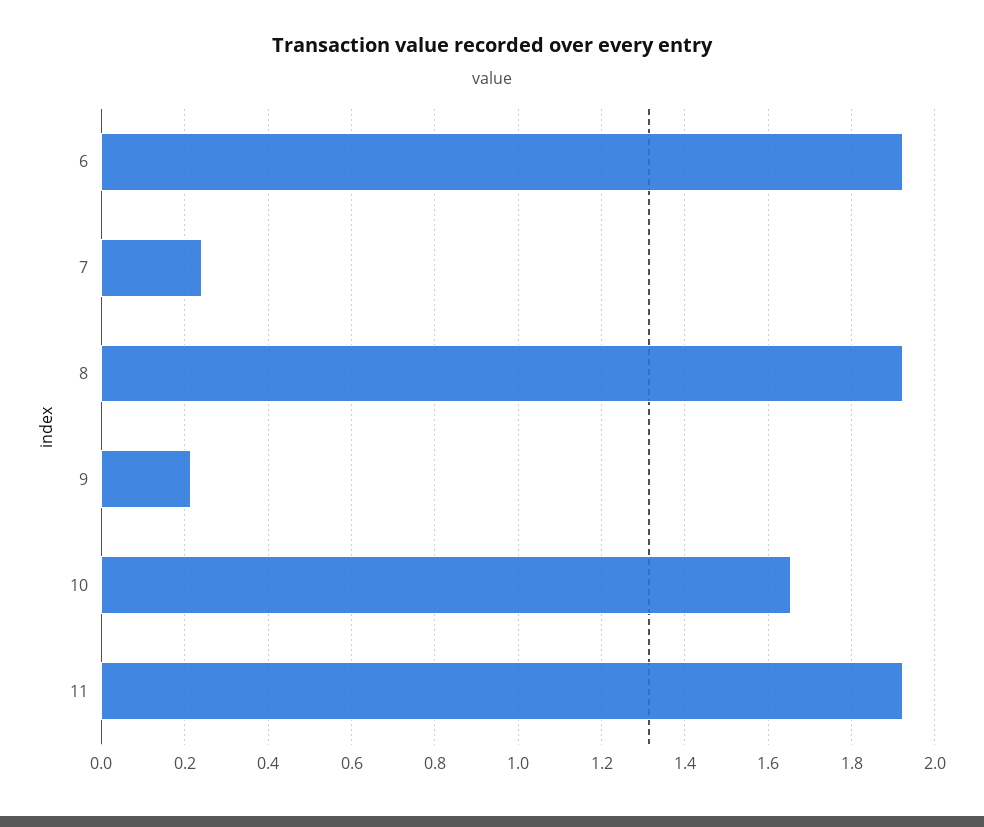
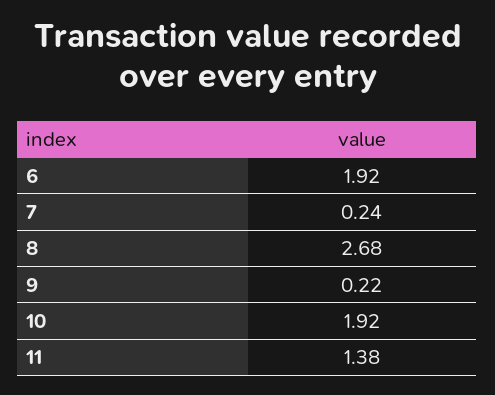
  {
    "6": 1.92,
    "7": 0.24,
-   "8": 1.92,
+   "8": 2.68,
    "9": 0.22,
-   "10": 1.66,
+   "10": 1.92,
-   "11": 1.92
+   "11": 1.38
  }

